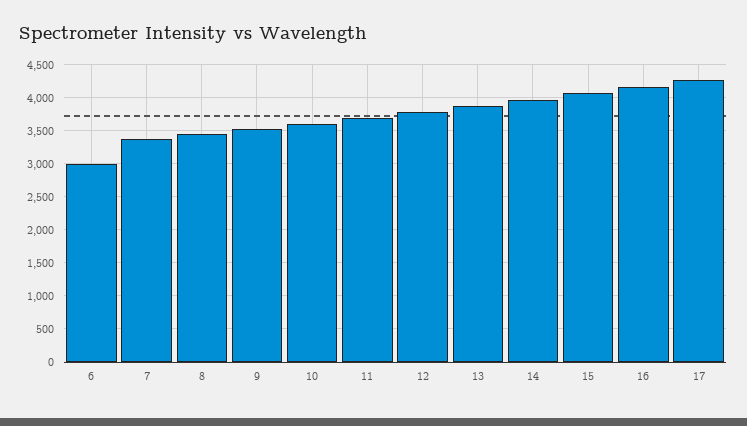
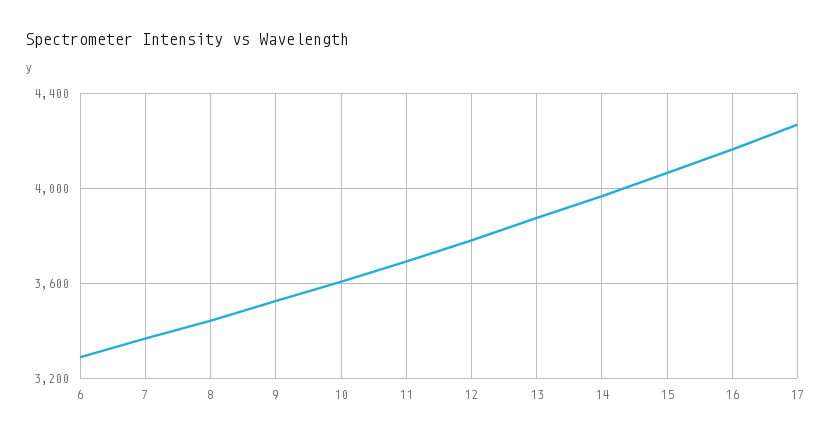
  {
-   "6": 3000,
+   "6": 3300,
    "7": 3350,
    "8": 3450,
    "9": 3550,
    "10": 3600,
    "11": 3700,
    "12": 3800,
    "13": 3900,
    "14": 3950,
    "15": 4050,
    "16": 4150,
    "17": 4250
  }

